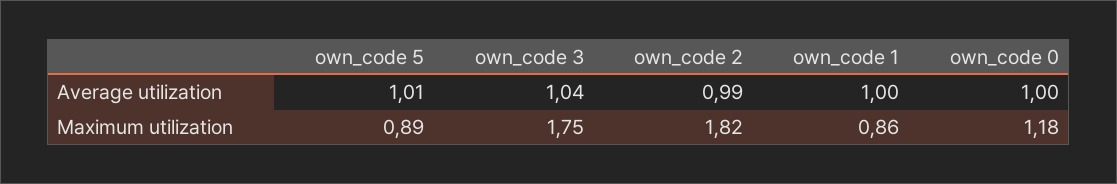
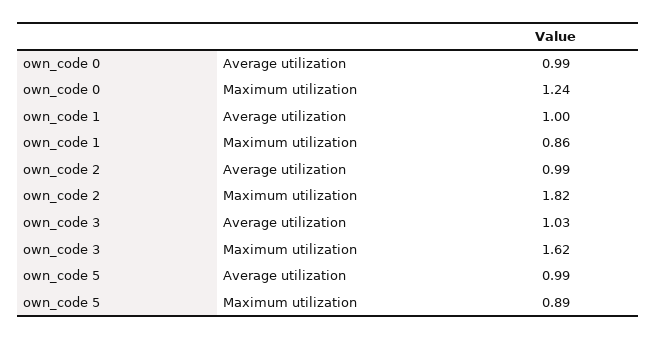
  {
    "own_code 5": {
-     "Average utilization": 1.01,
+     "Average utilization": 0.99,
      "Maximum utilization": 0.89
    },
    "own_code 3": {
-     "Average utilization": 1.04,
+     "Average utilization": 1.03,
-     "Maximum utilization": 1.75
+     "Maximum utilization": 1.62
    },
    "own_code 2": {
      "Average utilization": 0.99,
      "Maximum utilization": 1.82
    },
    "own_code 1": {
      "Average utilization": 1,
      "Maximum utilization": 0.86
    },
    "own_code 0": {
-     "Average utilization": 1,
+     "Average utilization": 0.99,
-     "Maximum utilization": 1.18
+     "Maximum utilization": 1.24
    }
  }

